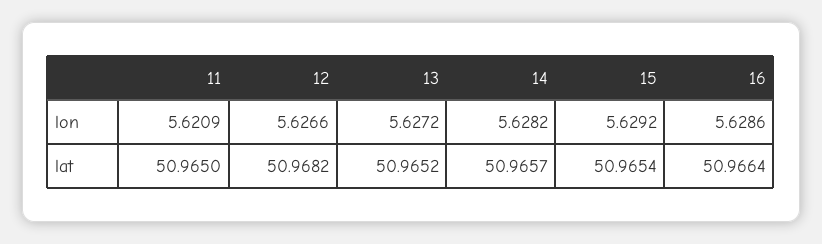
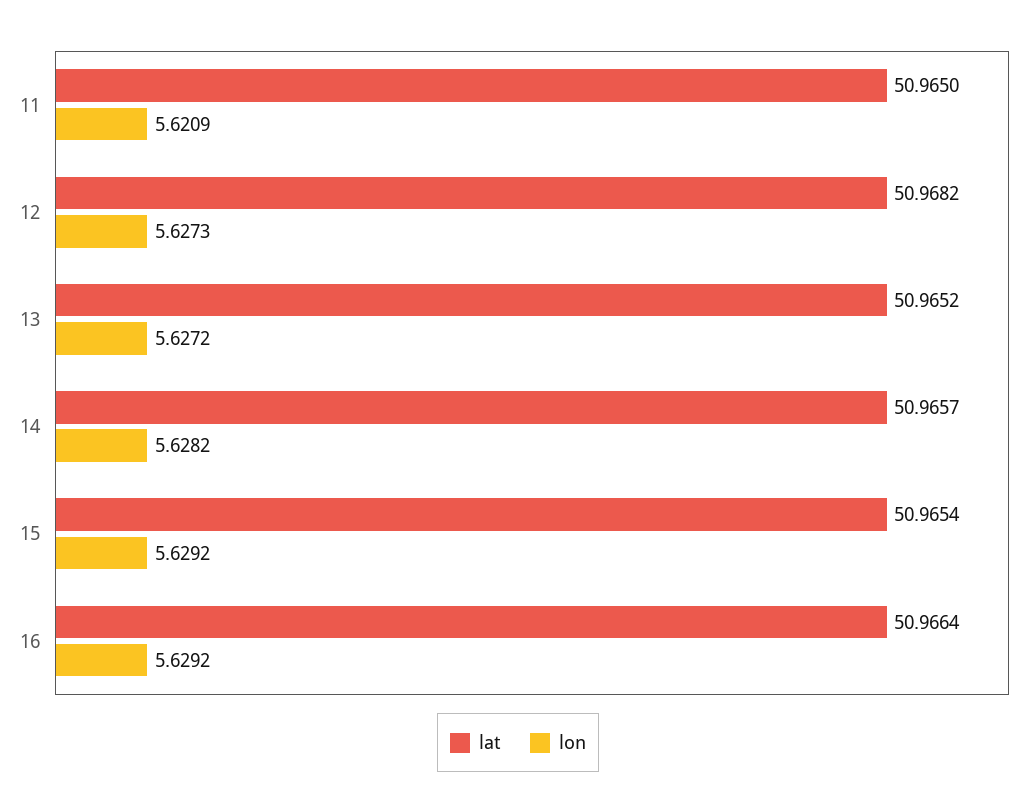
  {
    "lon": {
      "11": 5.6209,
-     "12": 5.6266,
+     "12": 5.6273,
      "13": 5.6272,
      "14": 5.6282,
      "15": 5.6292,
-     "16": 5.6286
+     "16": 5.6292
    },
    "lat": {
      "11": 50.965,
      "12": 50.9682,
      "13": 50.9652,
      "14": 50.9657,
      "15": 50.9654,
      "16": 50.9664
    }
  }

